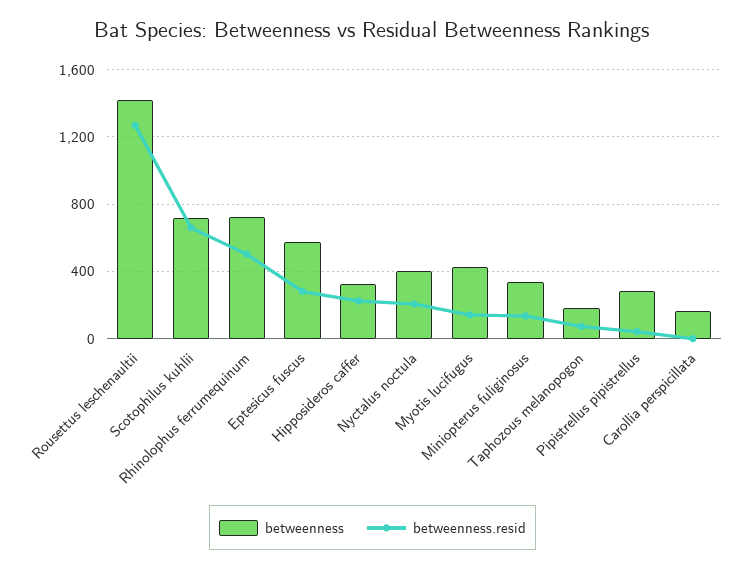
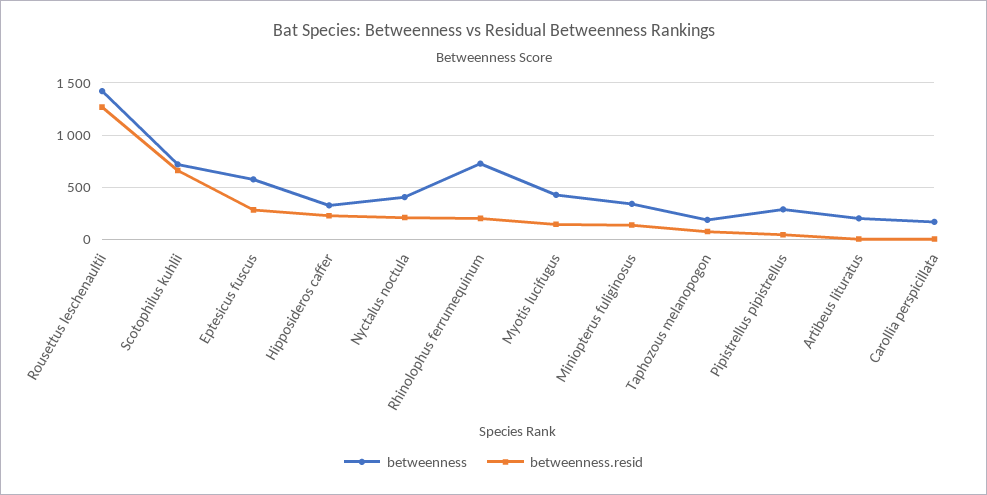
  {
    "betweenness": {
      "Rousettus leschenaultii": 1400,
      "Scotophilus kuhlii": 700,
      "Rhinolophus ferrumequinum": 750,
      "Eptesicus fuscus": 550,
      "Hipposideros caffer": 300,
      "Nyctalus noctula": 400,
      "Myotis lucifugus": 400,
      "Miniopterus fuliginosus": 350,
      "Taphozous melanopogon": 200,
      "Pipistrellus pipistrellus": 300,
-     "Carollia perspicillata": 150
+     "Carollia perspicillata": 150,
+     "Artibeus lituratus": 200
    },
    "betweenness.resid": {
      "Rousettus leschenaultii": 1250,
      "Scotophilus kuhlii": 650,
-     "Rhinolophus ferrumequinum": 500,
+     "Rhinolophus ferrumequinum": 200,
      "Eptesicus fuscus": 300,
      "Hipposideros caffer": 250,
      "Nyctalus noctula": 200,
      "Myotis lucifugus": 150,
      "Miniopterus fuliginosus": 150,
      "Taphozous melanopogon": 50,
      "Pipistrellus pipistrellus": 50,
-     "Carollia perspicillata": 0
+     "Carollia perspicillata": 0,
+     "Artibeus lituratus": 0
    }
  }

